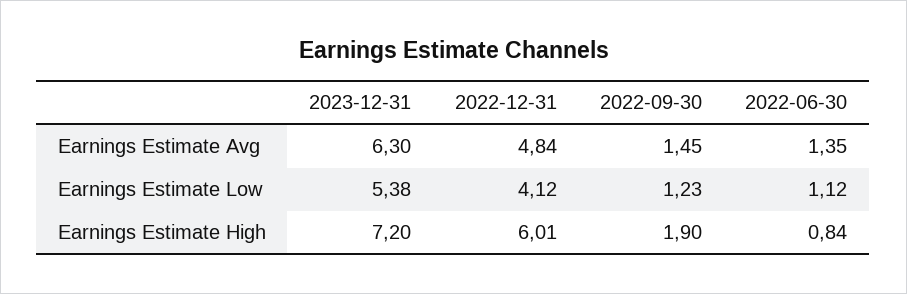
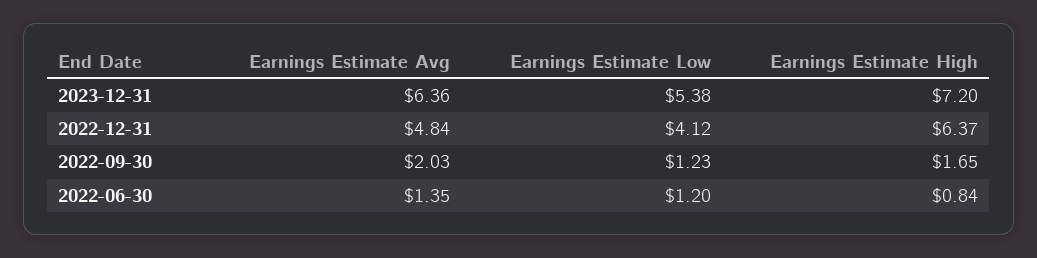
  {
    "2023-12-31": {
-     "Earnings Estimate Avg": 6.3,
+     "Earnings Estimate Avg": 6.36,
      "Earnings Estimate Low": 5.38,
      "Earnings Estimate High": 7.2
    },
    "2022-12-31": {
      "Earnings Estimate Avg": 4.84,
      "Earnings Estimate Low": 4.12,
-     "Earnings Estimate High": 6.01
+     "Earnings Estimate High": 6.37
    },
    "2022-09-30": {
-     "Earnings Estimate Avg": 1.45,
+     "Earnings Estimate Avg": 2.03,
      "Earnings Estimate Low": 1.23,
-     "Earnings Estimate High": 1.9
+     "Earnings Estimate High": 1.65
    },
    "2022-06-30": {
      "Earnings Estimate Avg": 1.35,
-     "Earnings Estimate Low": 1.12,
+     "Earnings Estimate Low": 1.2,
      "Earnings Estimate High": 0.84
    }
  }

